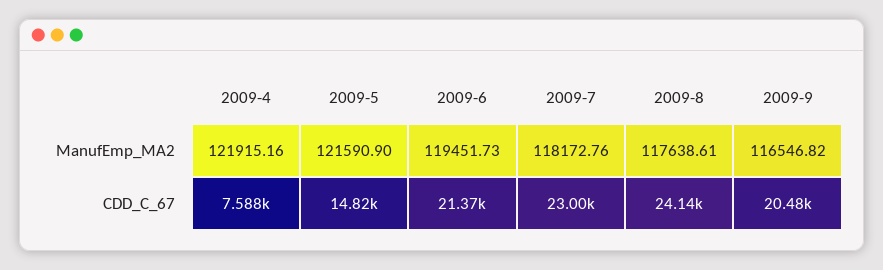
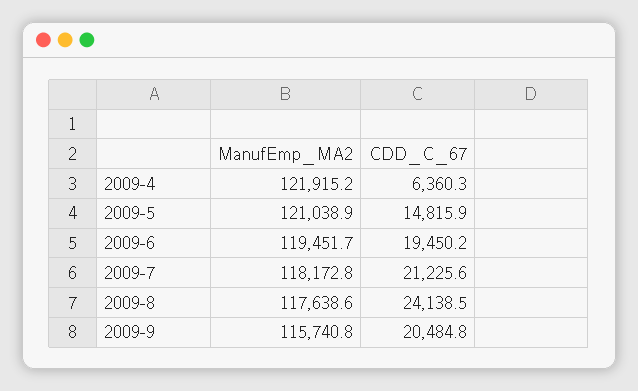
  {
    "2009-4": {
      "ManufEmp_MA2": 121915.16,
-     "CDD_C_67": 7588
+     "CDD_C_67": 6360.3
    },
    "2009-5": {
-     "ManufEmp_MA2": 121590.9,
+     "ManufEmp_MA2": 121038.9,
      "CDD_C_67": 14815.9
    },
    "2009-6": {
      "ManufEmp_MA2": 119451.73,
-     "CDD_C_67": 21370
+     "CDD_C_67": 19450.2
    },
    "2009-7": {
      "ManufEmp_MA2": 118172.76,
-     "CDD_C_67": 23000
+     "CDD_C_67": 21225.6
    },
    "2009-8": {
      "ManufEmp_MA2": 117638.61,
      "CDD_C_67": 24138.5
    },
    "2009-9": {
-     "ManufEmp_MA2": 116546.82,
+     "ManufEmp_MA2": 115740.8,
      "CDD_C_67": 20484.8
    }
  }

